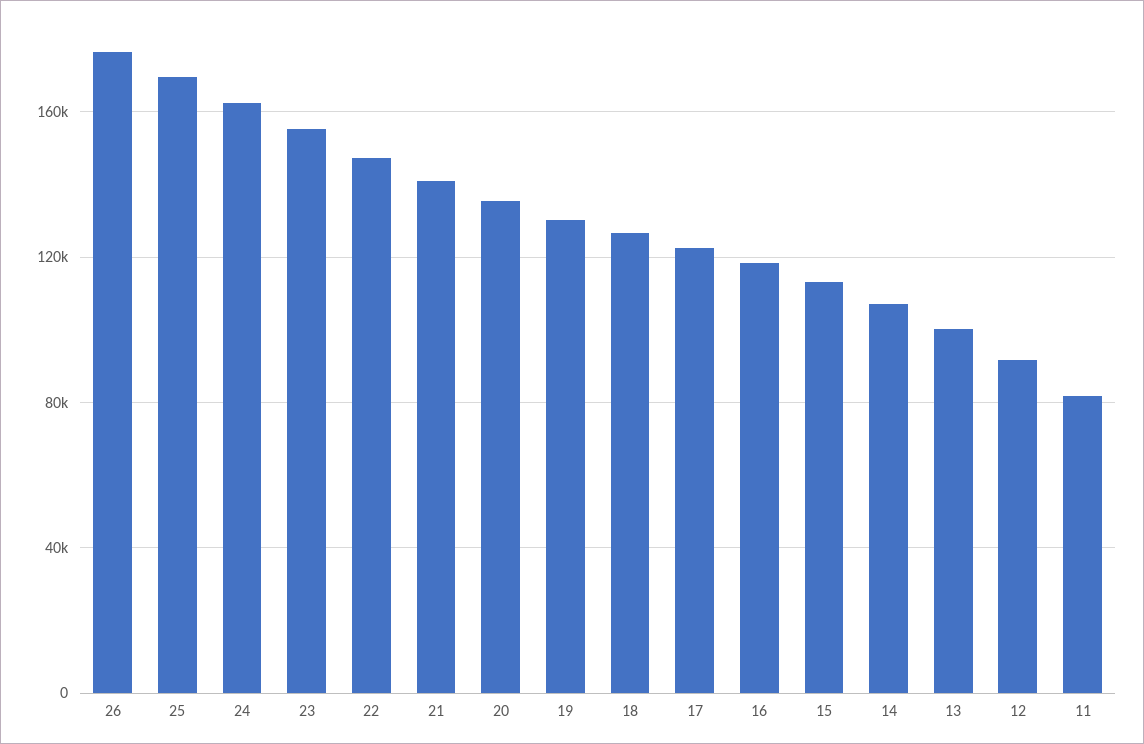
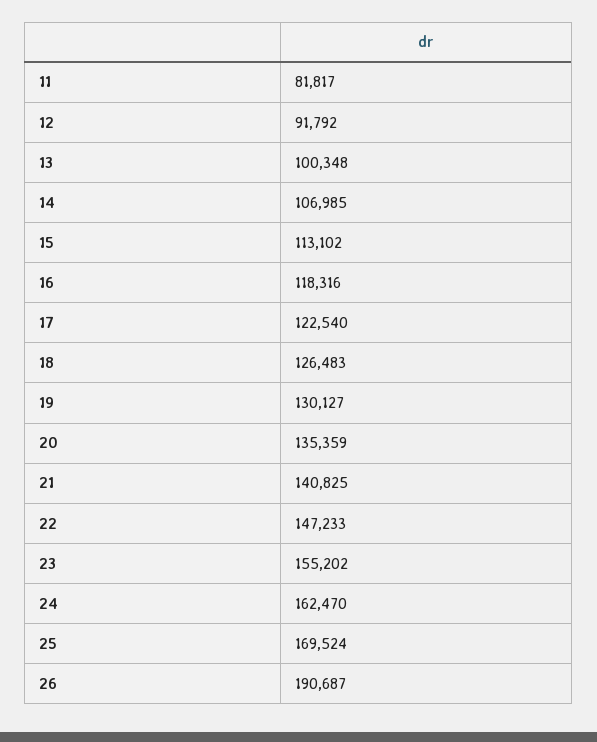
  {
-   "26": 175000,
+   "26": 190687,
    "25": 169524,
    "24": 162470,
    "23": 155202,
    "22": 147233,
    "21": 140825,
    "20": 135359,
    "19": 130127,
    "18": 126483,
    "17": 122540,
    "16": 118316,
    "15": 113102,
    "14": 106985,
    "13": 100348,
    "12": 91792,
    "11": 81817
  }

